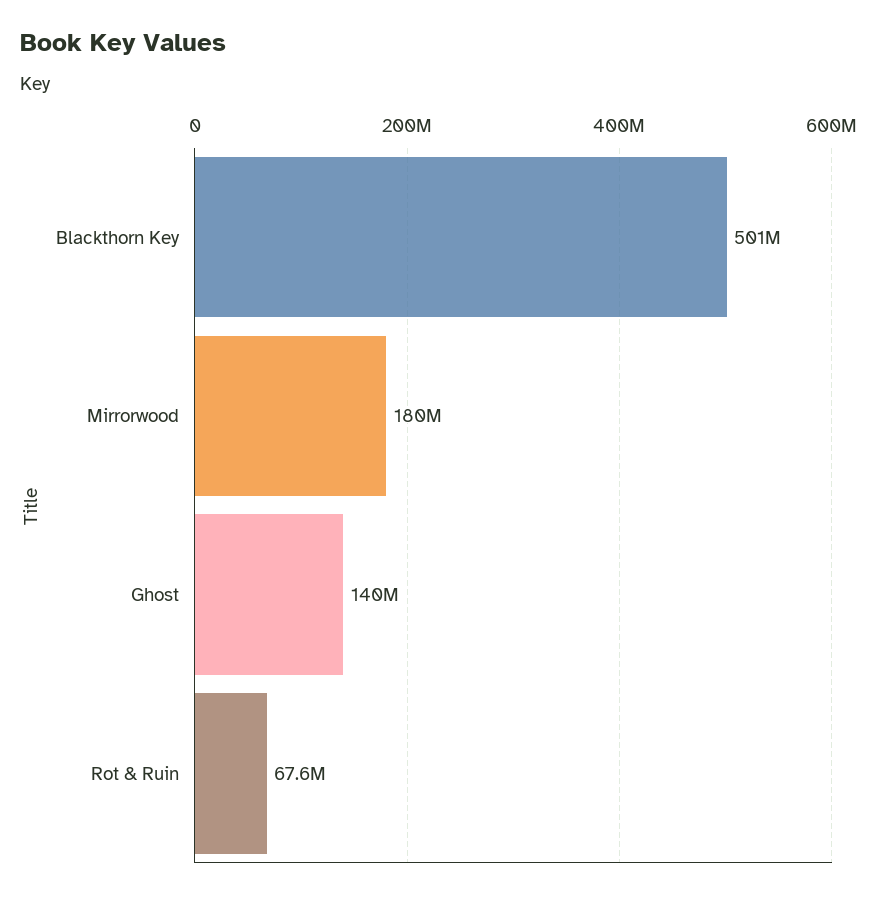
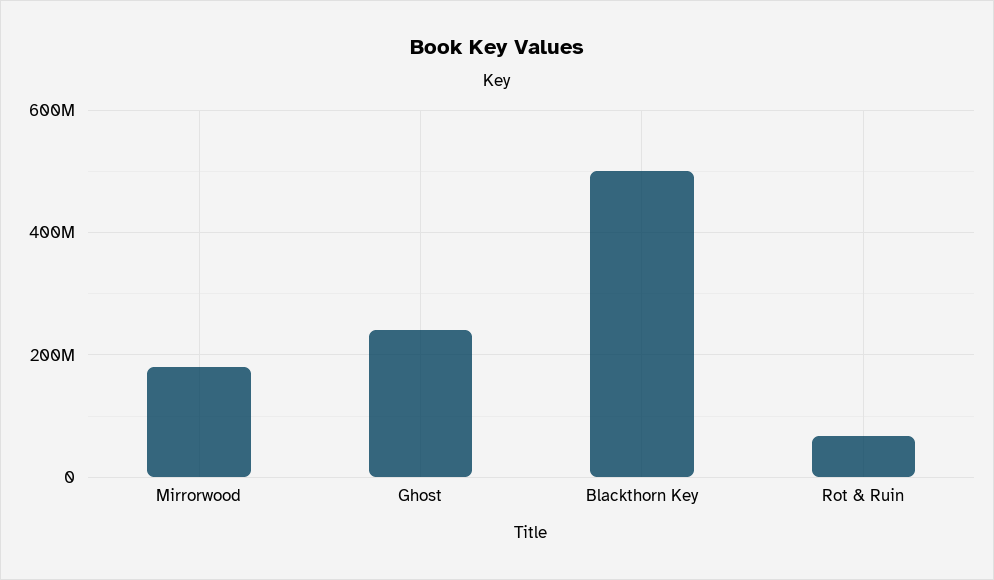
  {
    "Blackthorn Key": 501000000,
    "Mirrorwood": 180000000,
-   "Ghost": 140000000,
+   "Ghost": 240000000,
    "Rot & Ruin": 67600000
  }

